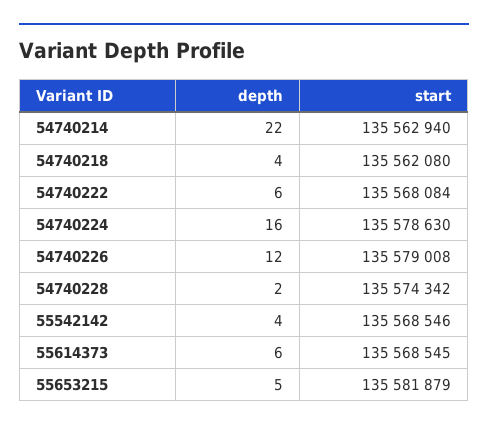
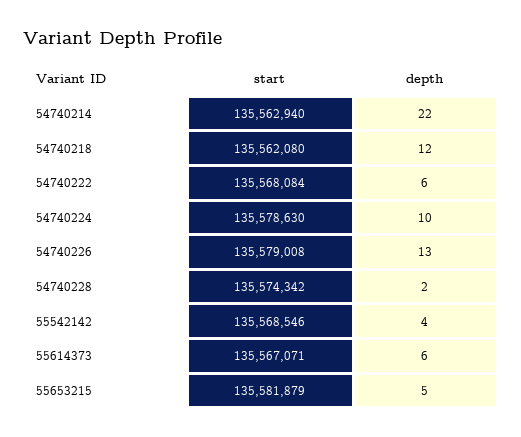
  {
    "depth": {
      "54740214": 22,
-     "54740218": 4,
+     "54740218": 12,
      "54740222": 6,
-     "54740224": 16,
+     "54740224": 10,
-     "54740226": 12,
+     "54740226": 13,
      "54740228": 2,
      "55542142": 4,
      "55614373": 6,
      "55653215": 5
    },
    "start": {
      "54740214": 135562940,
      "54740218": 135562080,
      "54740222": 135568084,
      "54740224": 135578630,
      "54740226": 135579008,
      "54740228": 135574342,
      "55542142": 135568546,
-     "55614373": 135568545,
+     "55614373": 135567071,
      "55653215": 135581879
    }
  }

